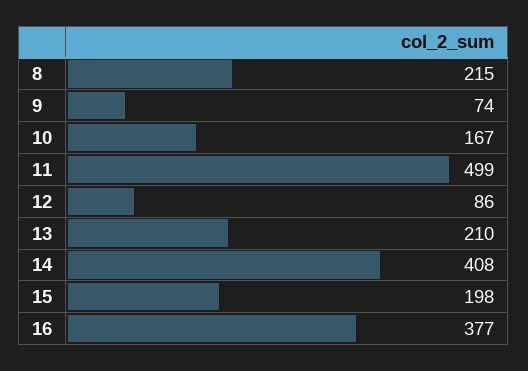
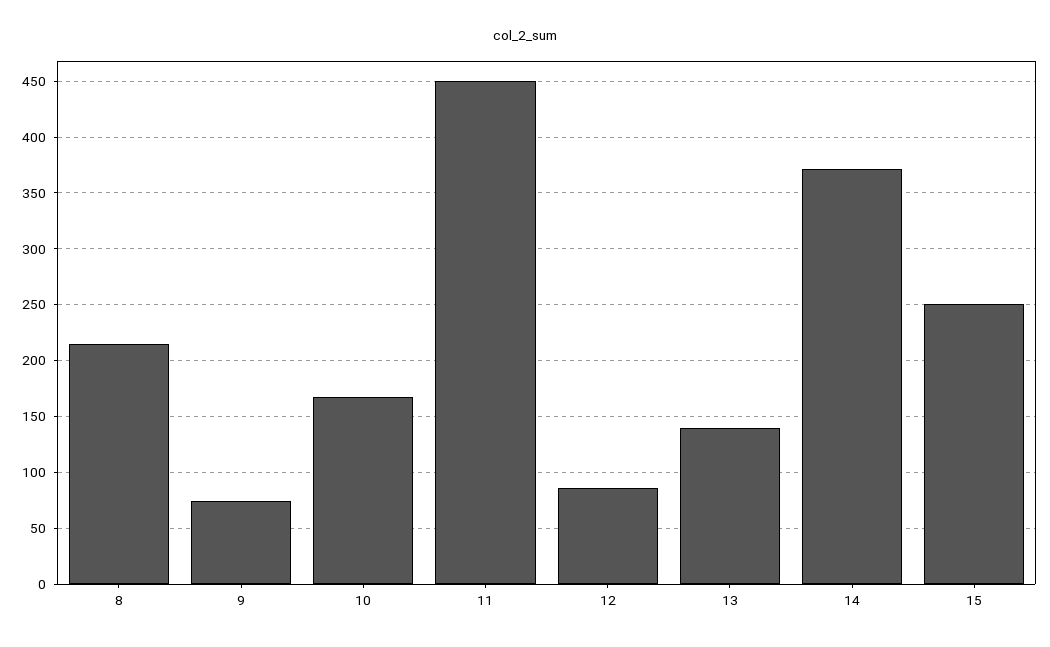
  {
    "8": 215,
    "9": 74,
    "10": 167,
-   "11": 499,
+   "11": 450,
    "12": 86,
-   "13": 210,
+   "13": 140,
-   "14": 408,
+   "14": 370,
-   "15": 198,
+   "15": 250
-   "16": 377
  }

